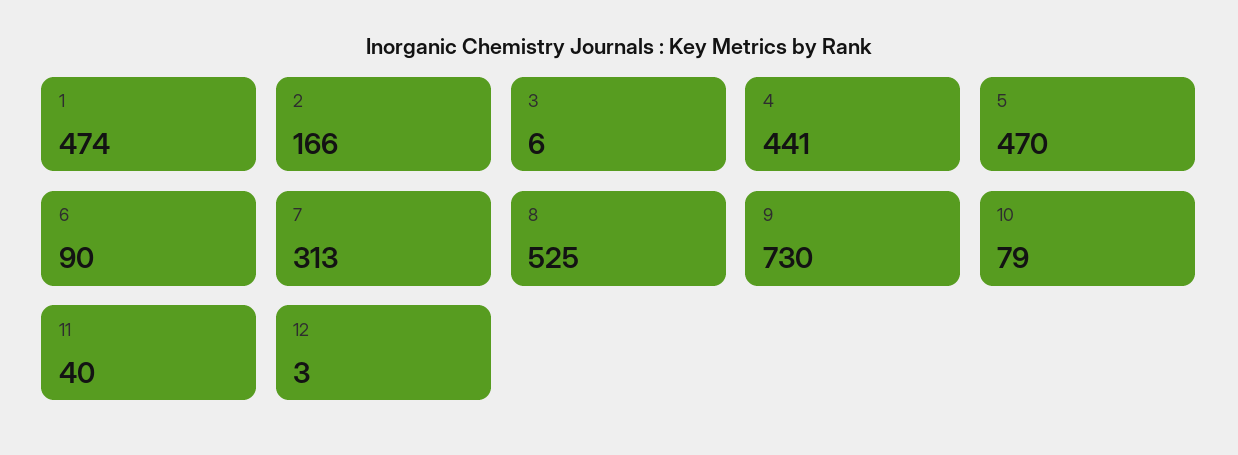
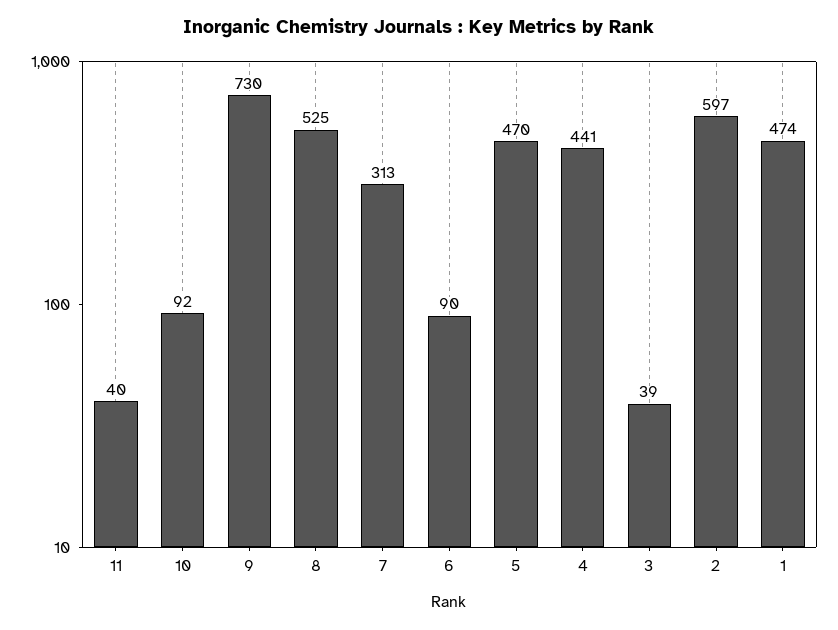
  {
    "1": 474,
-   "2": 166,
+   "2": 597,
-   "3": 6,
+   "3": 39,
    "4": 441,
    "5": 470,
    "6": 90,
    "7": 313,
    "8": 525,
    "9": 730,
-   "10": 79,
+   "10": 92,
-   "11": 40,
+   "11": 40
-   "12": 3
  }

